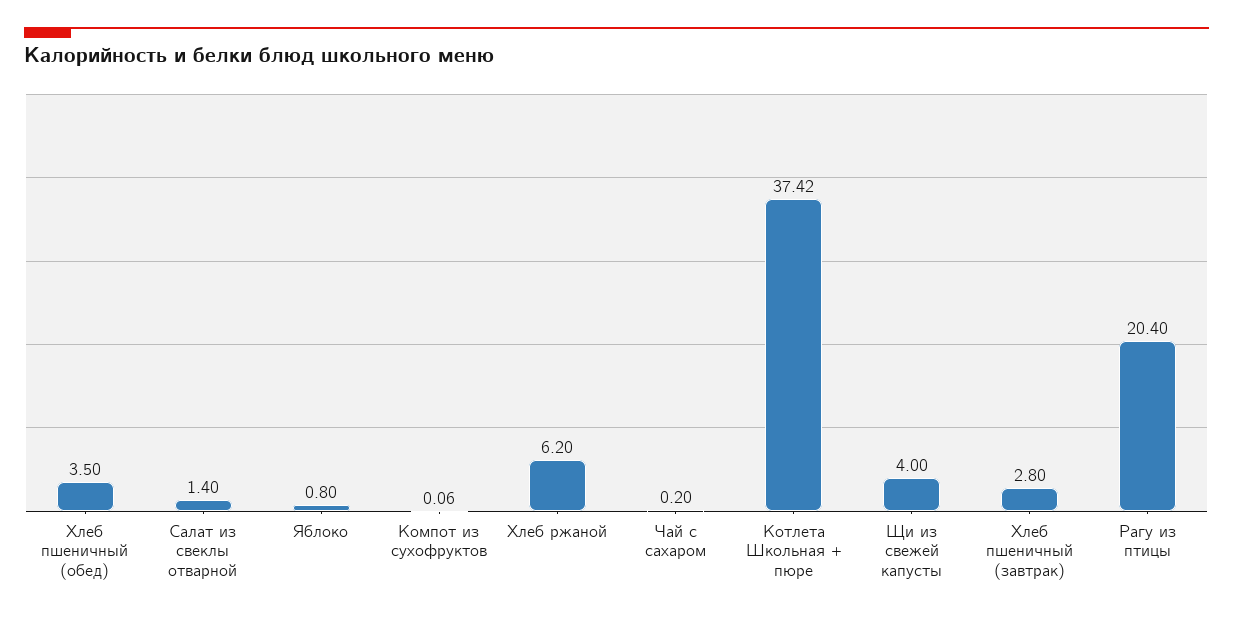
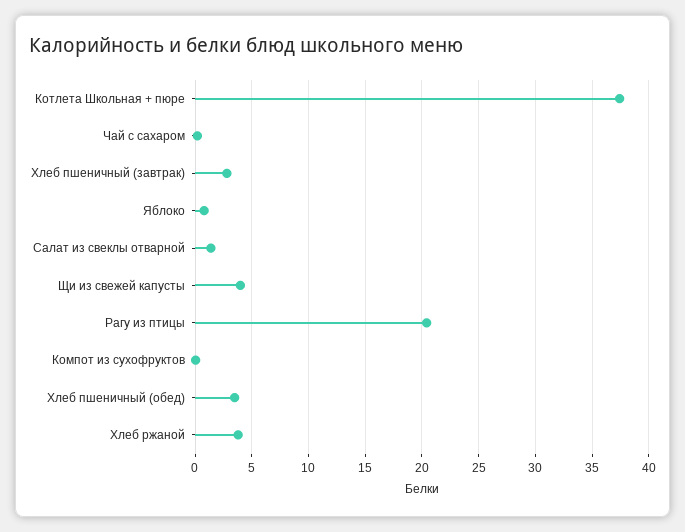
  {
    "Хлеб пшеничный (обед)": 3.5,
    "Салат из свеклы отварной": 1.4,
    "Яблоко": 0.8,
    "Компот из сухофруктов": 0.06,
-   "Хлеб ржаной": 6.2,
+   "Хлеб ржаной": 4,
    "Чай с сахаром": 0.2,
    "Котлета Школьная + пюре": 37.42,
    "Щи из свежей капусты": 4,
    "Хлеб пшеничный (завтрак)": 2.8,
    "Рагу из птицы": 20.4
  }

